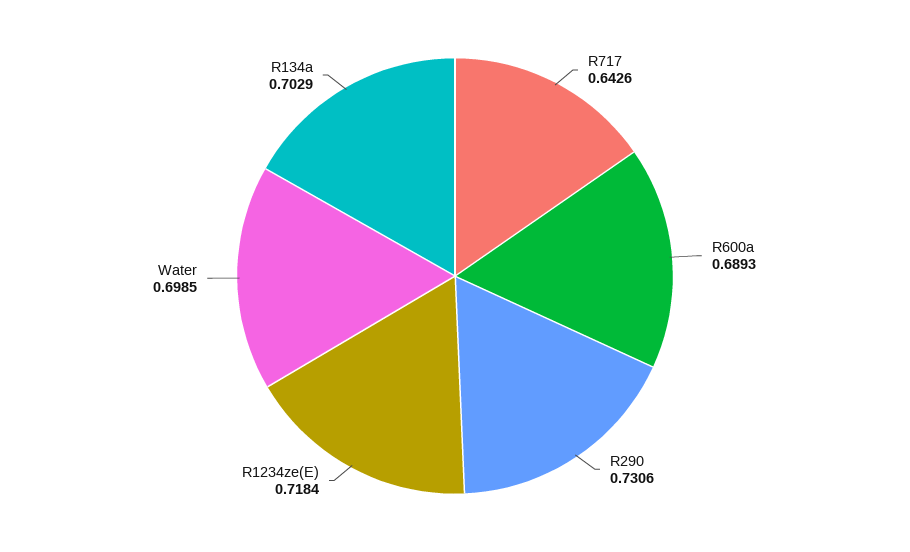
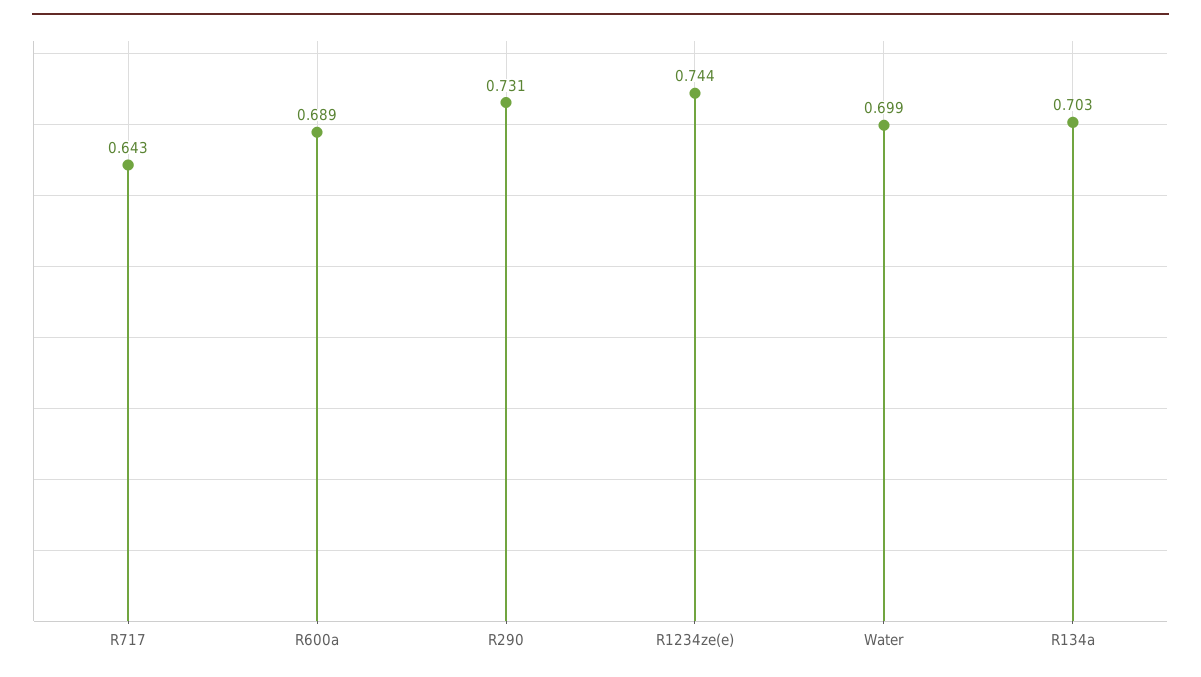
  {
    "R717": 0.6426,
    "R600a": 0.6893,
    "R290": 0.7306,
-   "R1234ze(E)": 0.7184,
+   "R1234ze(E)": 0.744,
    "Water": 0.6985,
    "R134a": 0.7029
  }

